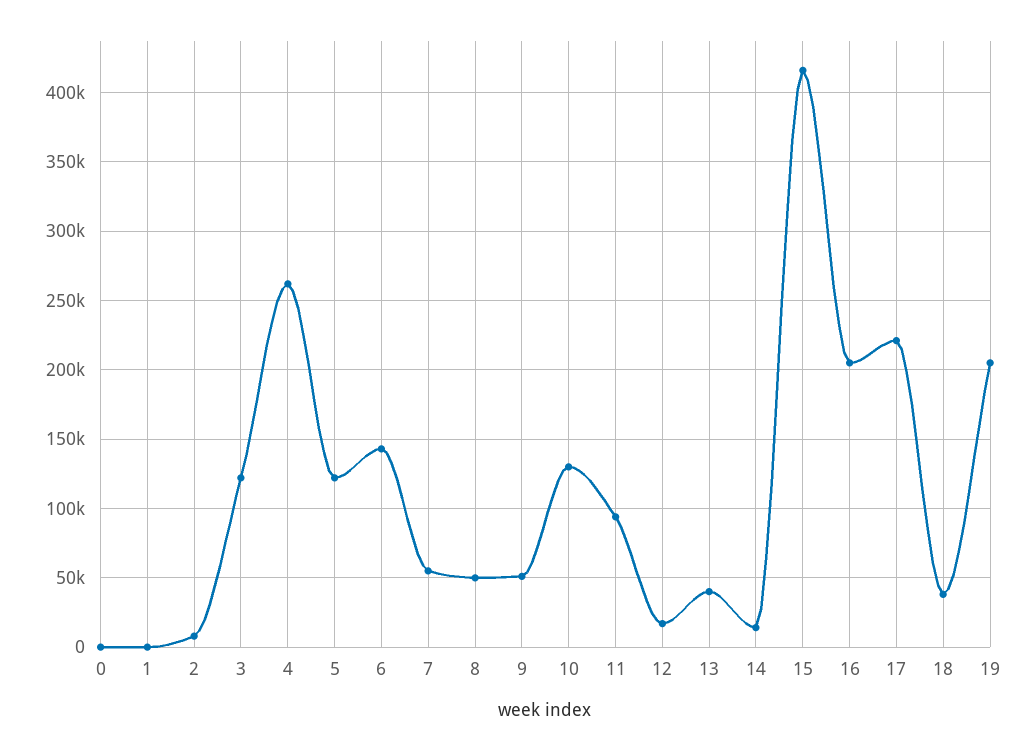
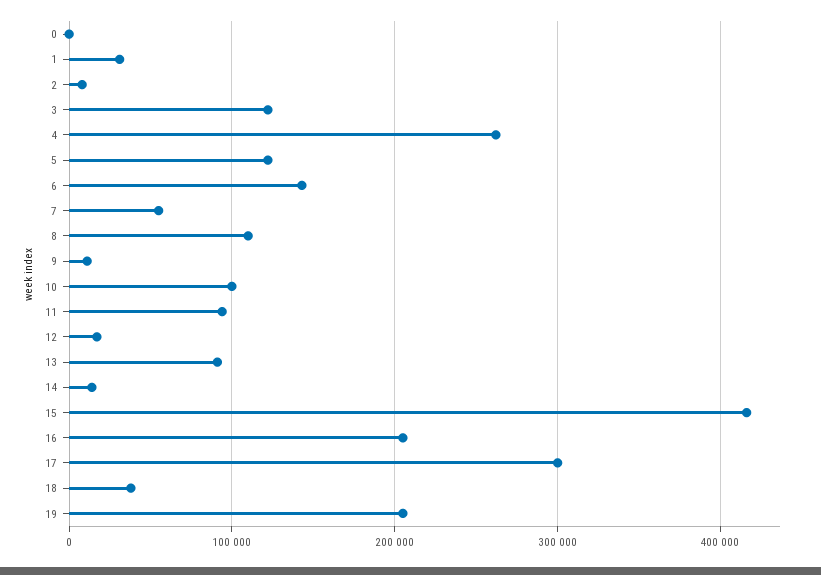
  {
    "0": 0,
-   "1": 0,
+   "1": 30000,
    "2": 10000,
    "3": 120000,
    "4": 260000,
    "5": 120000,
    "6": 145000,
    "7": 55000,
-   "8": 50000,
+   "8": 110000,
-   "9": 50000,
+   "9": 10000,
-   "10": 130000,
+   "10": 100000,
    "11": 95000,
    "12": 15000,
-   "13": 40000,
+   "13": 90000,
    "14": 15000,
    "15": 415000,
    "16": 205000,
-   "17": 220000,
+   "17": 300000,
    "18": 40000,
    "19": 205000
  }

